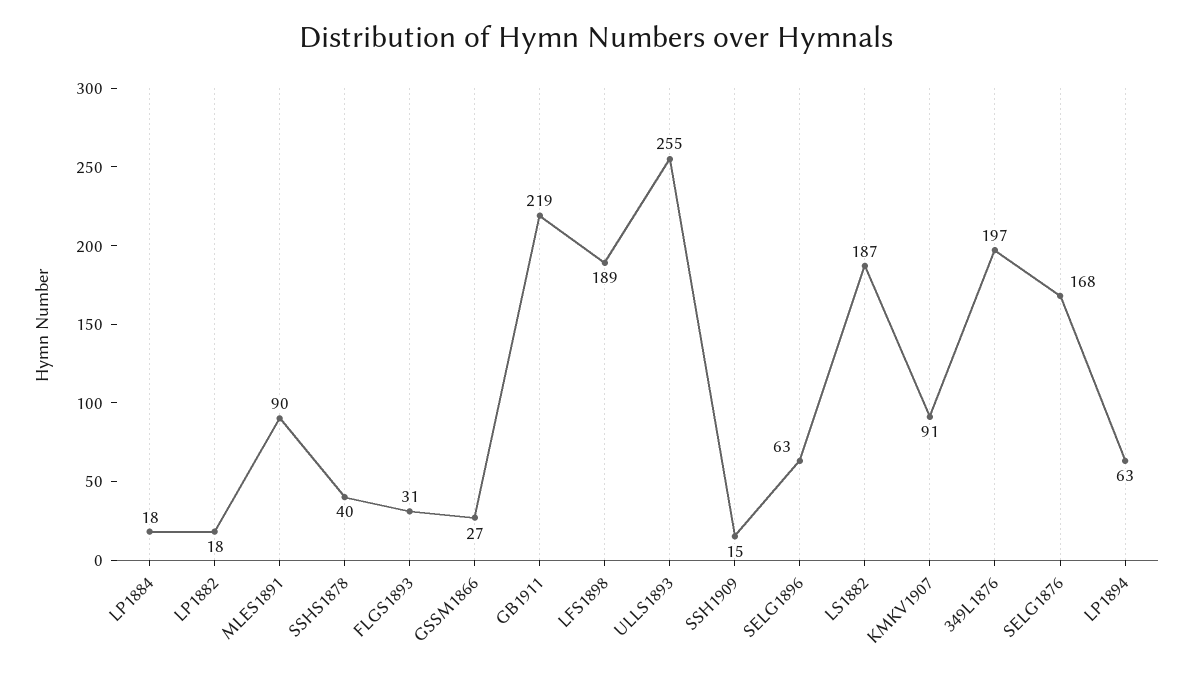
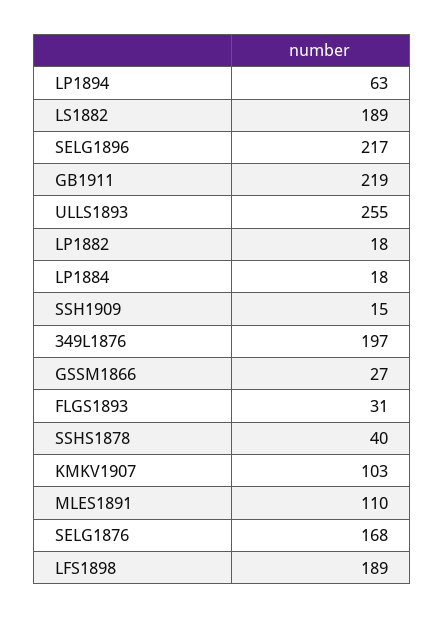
  {
    "LP1884": 18,
    "LP1882": 18,
-   "MLES1891": 90,
+   "MLES1891": 110,
    "SSHS1878": 40,
    "FLGS1893": 31,
    "GSSM1866": 27,
    "GB1911": 219,
    "LFS1898": 189,
    "ULLS1893": 255,
    "SSH1909": 15,
-   "SELG1896": 63,
+   "SELG1896": 217,
-   "LS1882": 187,
+   "LS1882": 189,
-   "KMKV1907": 91,
+   "KMKV1907": 103,
    "349L1876": 197,
    "SELG1876": 168,
    "LP1894": 63
  }

